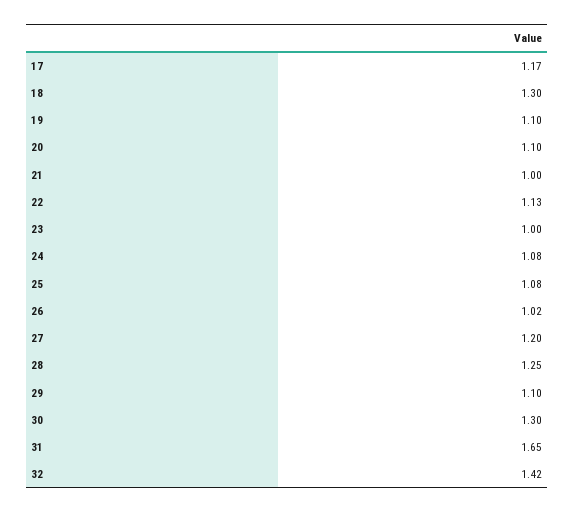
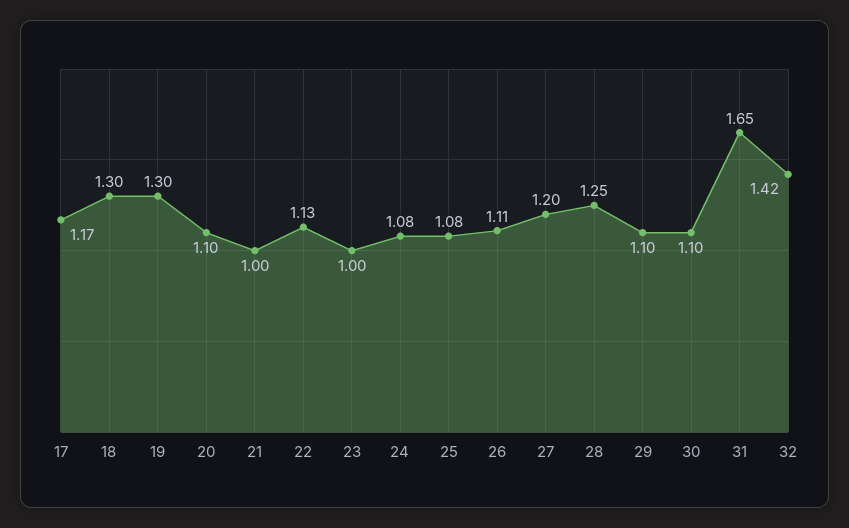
  {
    "17": 1.17,
    "18": 1.3,
-   "19": 1.1,
+   "19": 1.3,
    "20": 1.1,
    "21": 1,
    "22": 1.13,
    "23": 1,
    "24": 1.08,
    "25": 1.08,
-   "26": 1.02,
+   "26": 1.11,
    "27": 1.2,
    "28": 1.25,
    "29": 1.1,
-   "30": 1.3,
+   "30": 1.1,
    "31": 1.65,
    "32": 1.42
  }

